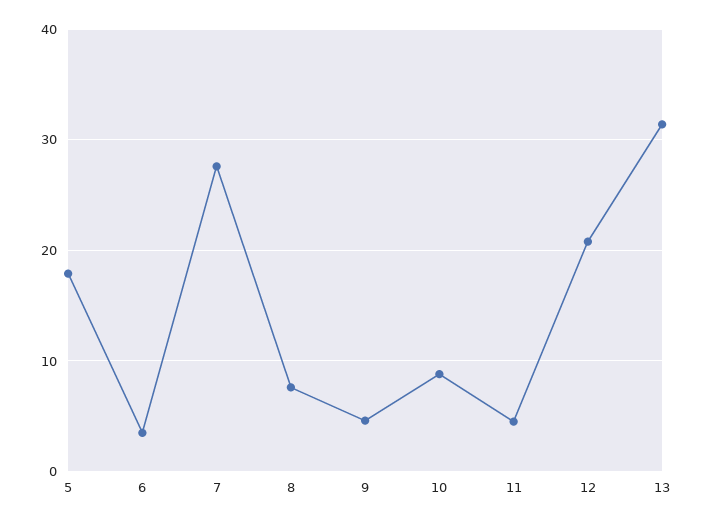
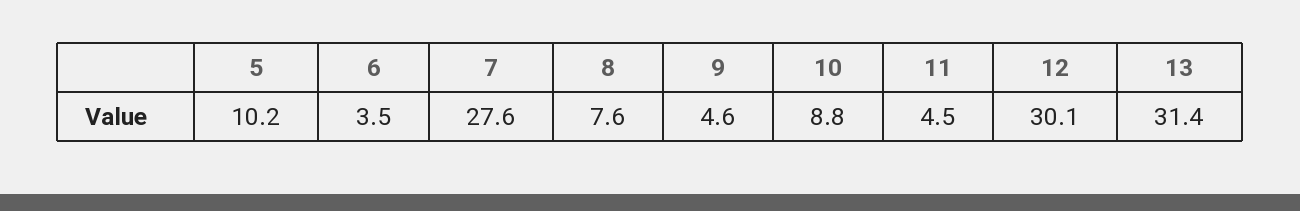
  {
-   "5": 18,
+   "5": 10.2,
    "6": 3.5,
    "7": 27.6,
    "8": 7.6,
    "9": 4.6,
    "10": 8.8,
    "11": 4.5,
-   "12": 21,
+   "12": 30.1,
    "13": 31.4
  }

